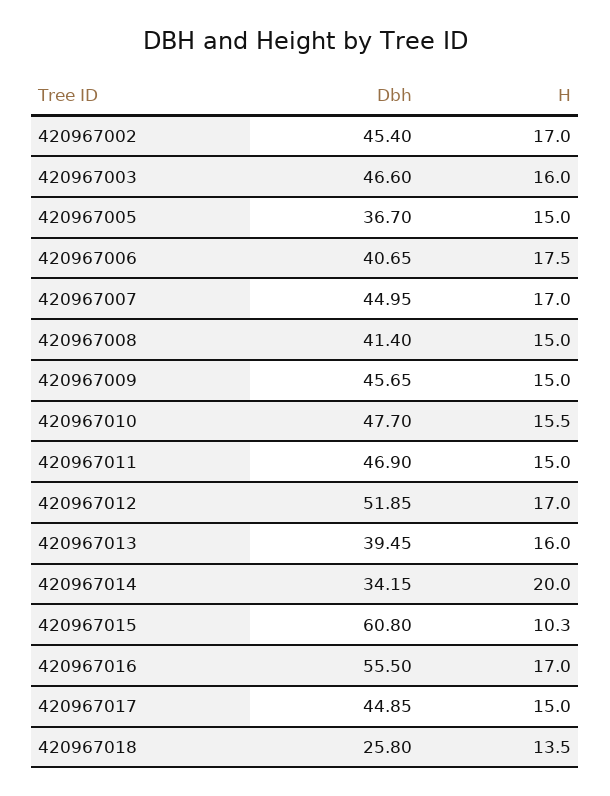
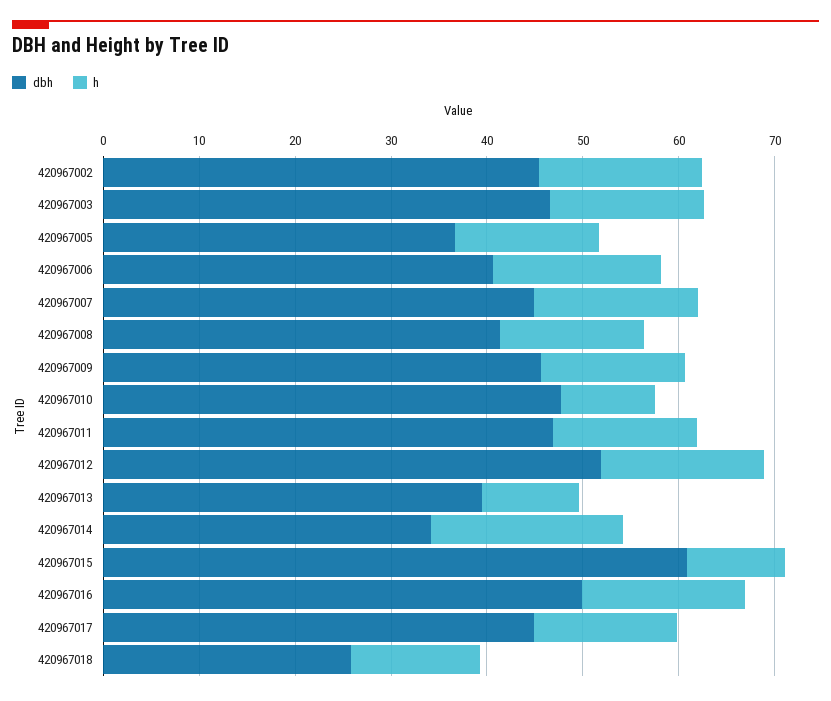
  {
    "Dbh": {
      "420967002": 45.4,
      "420967003": 46.6,
      "420967005": 36.7,
      "420967006": 40.65,
      "420967007": 44.95,
      "420967008": 41.4,
      "420967009": 45.65,
      "420967010": 47.7,
      "420967011": 46.9,
      "420967012": 51.85,
      "420967013": 39.45,
      "420967014": 34.15,
      "420967015": 60.8,
-     "420967016": 55.5,
+     "420967016": 50,
      "420967017": 44.85,
      "420967018": 25.8
    },
    "H": {
      "420967002": 17,
      "420967003": 16,
      "420967005": 15,
      "420967006": 17.5,
      "420967007": 17,
      "420967008": 15,
      "420967009": 15,
-     "420967010": 15.5,
+     "420967010": 10,
      "420967011": 15,
      "420967012": 17,
-     "420967013": 16,
+     "420967013": 10,
      "420967014": 20,
      "420967015": 10.3,
      "420967016": 17,
      "420967017": 15,
      "420967018": 13.5
    }
  }

